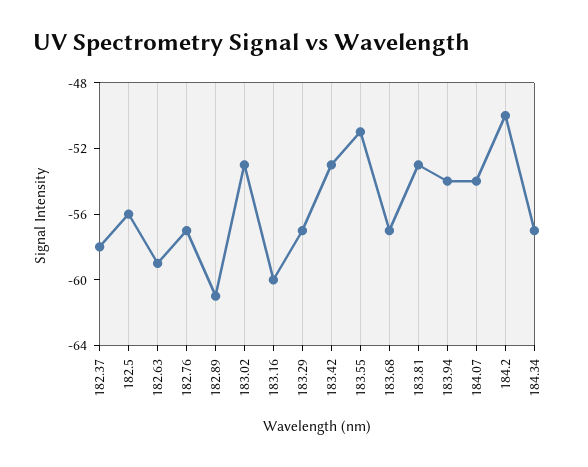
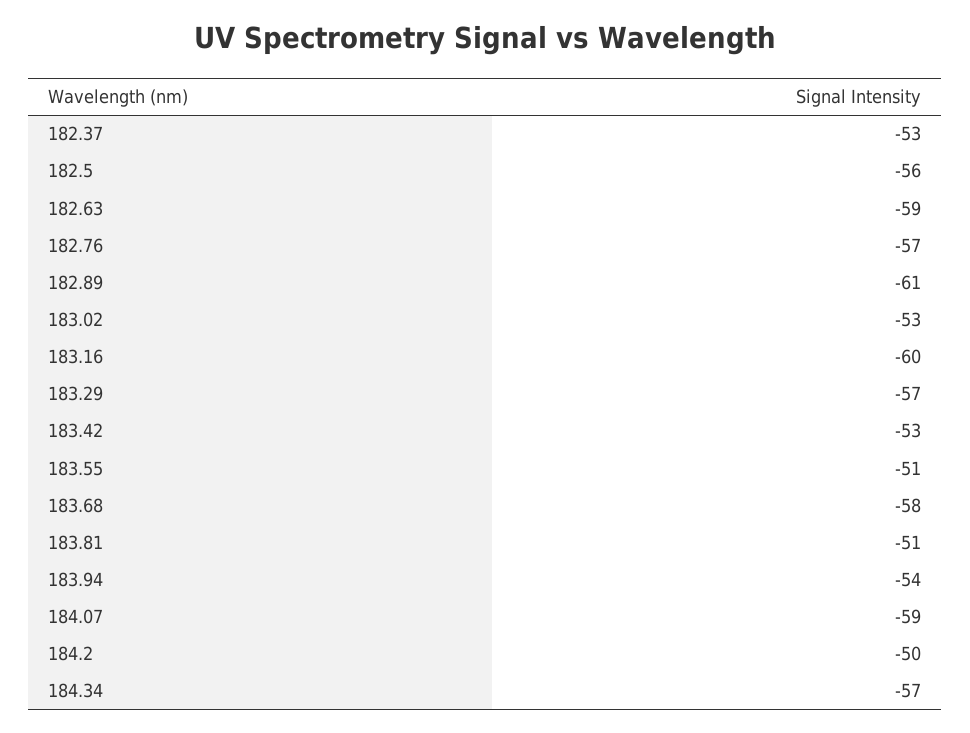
  {
-   "182.37": -58,
+   "182.37": -53,
    "182.5": -56,
    "182.63": -59,
    "182.76": -57,
    "182.89": -61,
    "183.02": -53,
    "183.16": -60,
    "183.29": -57,
    "183.42": -53,
    "183.55": -51,
-   "183.68": -57,
+   "183.68": -58,
-   "183.81": -53,
+   "183.81": -51,
    "183.94": -54,
-   "184.07": -54,
+   "184.07": -59,
    "184.2": -50,
    "184.34": -57
  }

